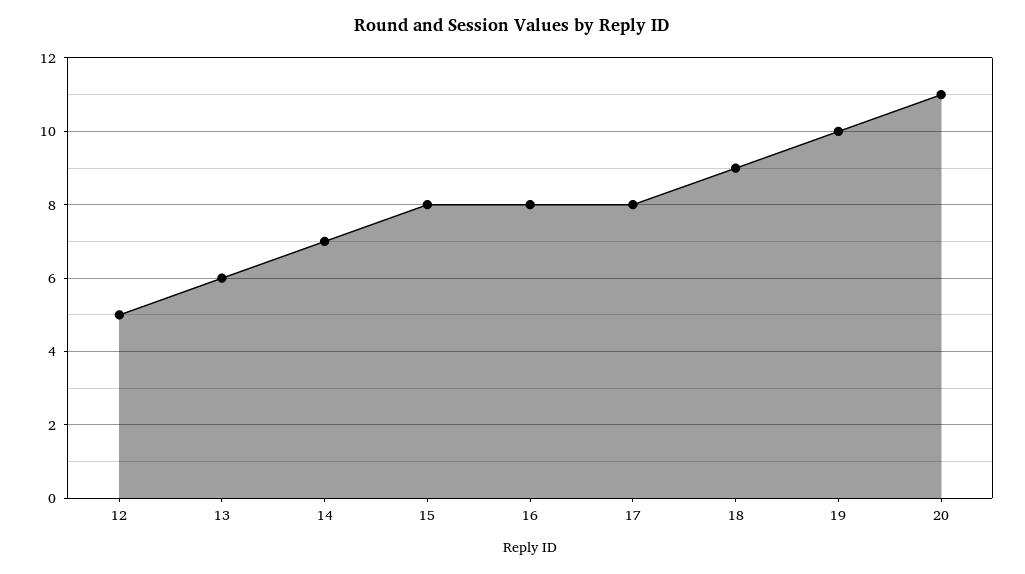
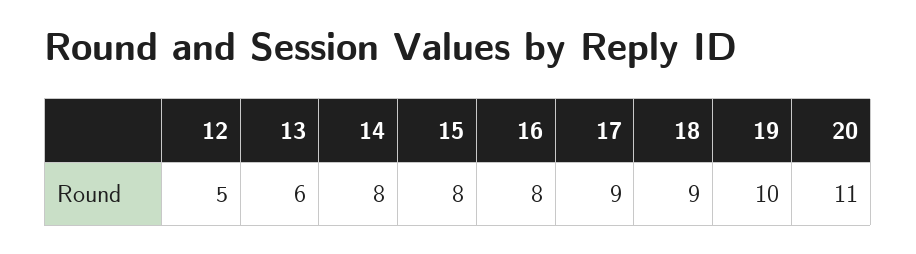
  {
    "12": 5,
    "13": 6,
-   "14": 7,
+   "14": 8,
    "15": 8,
    "16": 8,
-   "17": 8,
+   "17": 9,
    "18": 9,
    "19": 10,
    "20": 11
  }

